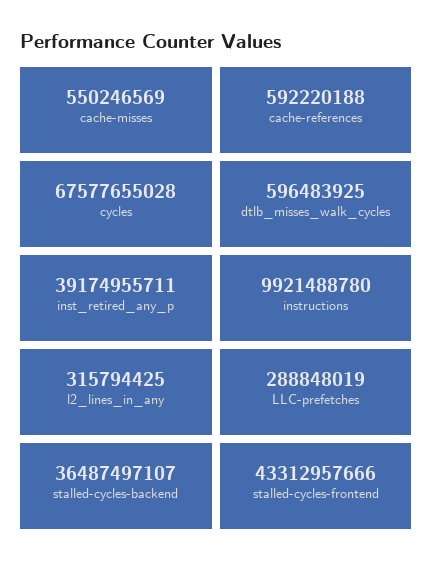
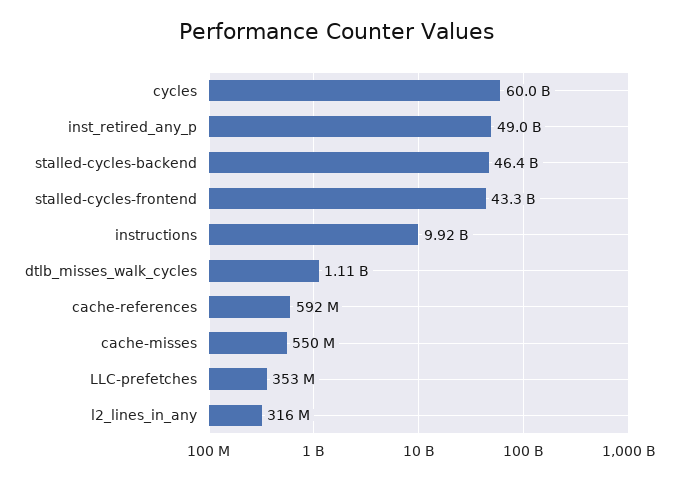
  {
    "cache-misses": 550246569,
    "cache-references": 592220188,
-   "cycles": 67577655028,
+   "cycles": 60000000000,
-   "dtlb_misses_walk_cycles": 596483925,
+   "dtlb_misses_walk_cycles": 1110000000,
-   "inst_retired_any_p": 39174955711,
+   "inst_retired_any_p": 49000000000,
    "instructions": 9921488780,
    "l2_lines_in_any": 315794425,
-   "LLC-prefetches": 288848019,
+   "LLC-prefetches": 353000000,
-   "stalled-cycles-backend": 36487497107,
+   "stalled-cycles-backend": 46400000000,
    "stalled-cycles-frontend": 43312957666
  }

